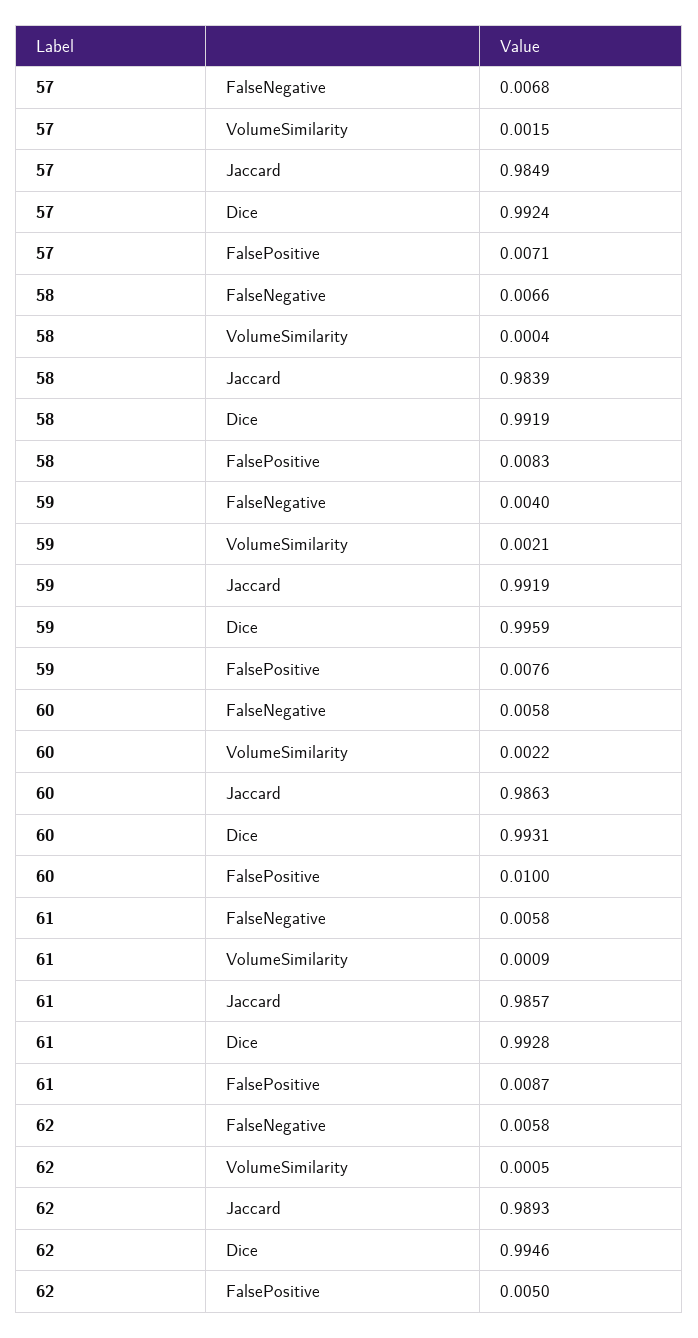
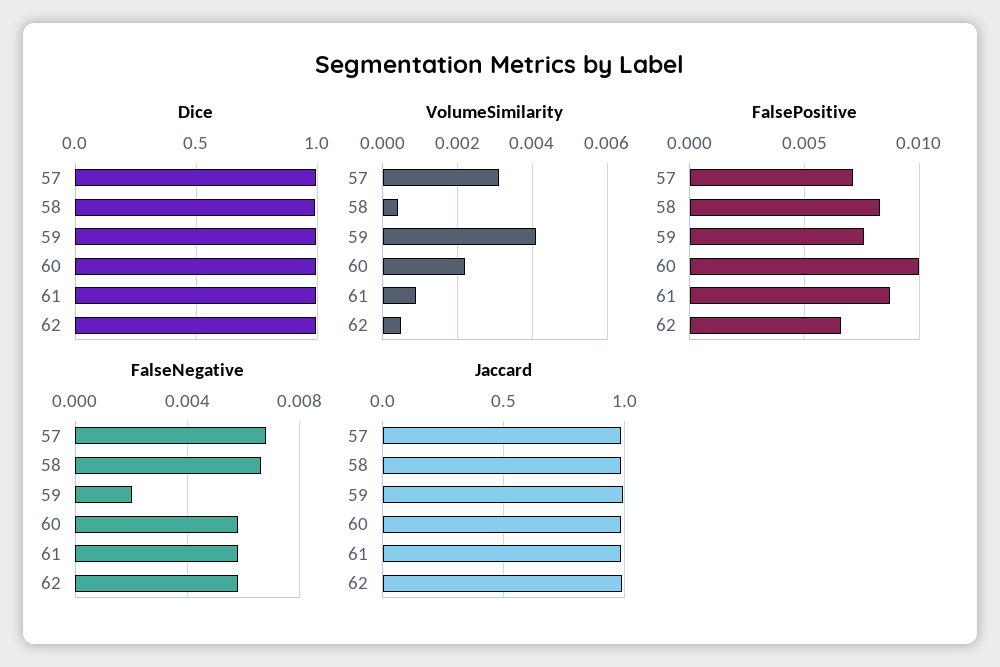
  {
    "FalseNegative": {
      "57": 0.0068,
      "58": 0.0066,
-     "59": 0.004,
+     "59": 0.002,
      "60": 0.0058,
      "61": 0.0058,
      "62": 0.0058
    },
    "VolumeSimilarity": {
-     "57": 0.0015,
+     "57": 0.003,
      "58": 0.0004,
-     "59": 0.0021,
+     "59": 0.004,
      "60": 0.0022,
      "61": 0.0009,
      "62": 0.0005
    },
    "Jaccard": {
      "57": 0.9849,
      "58": 0.9839,
      "59": 0.9919,
      "60": 0.9863,
      "61": 0.9857,
      "62": 0.9893
    },
    "Dice": {
      "57": 0.9924,
      "58": 0.9919,
      "59": 0.9959,
      "60": 0.9931,
      "61": 0.9928,
      "62": 0.9946
    },
    "FalsePositive": {
      "57": 0.0071,
      "58": 0.0083,
      "59": 0.0076,
      "60": 0.01,
      "61": 0.0087,
-     "62": 0.005
+     "62": 0.0065
    }
  }

